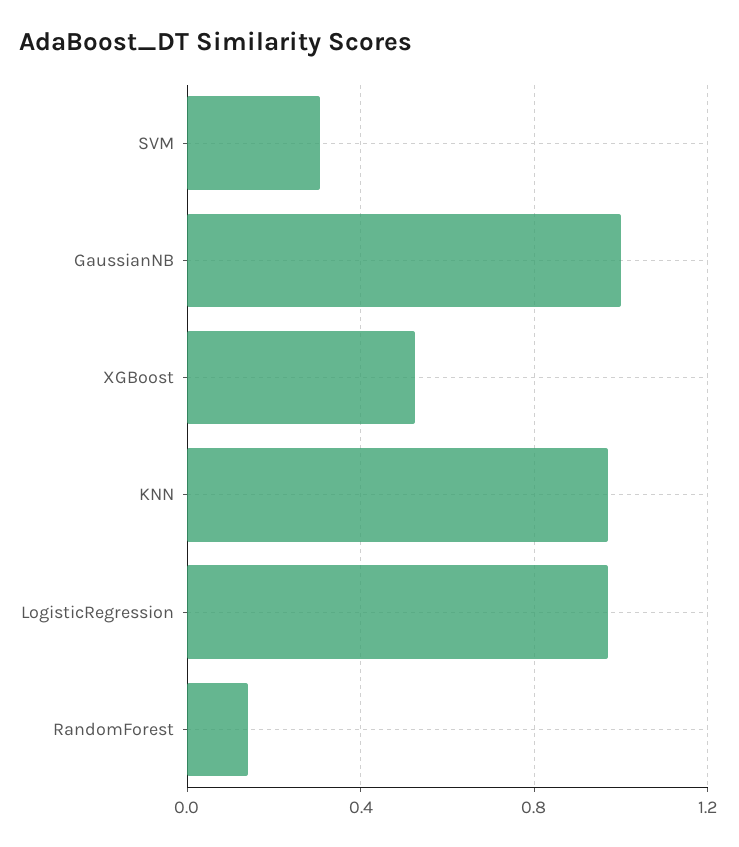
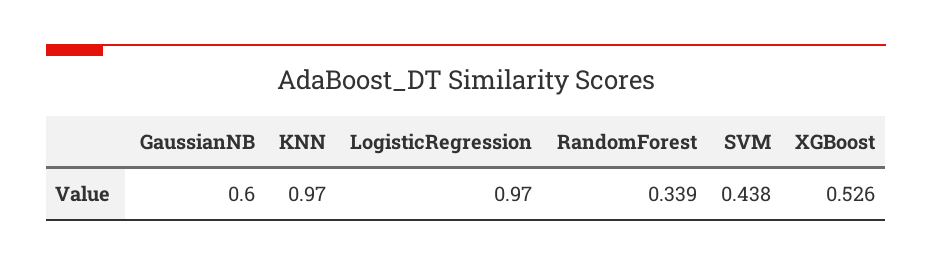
  {
-   "SVM": 0.3,
+   "SVM": 0.438,
-   "GaussianNB": 1,
+   "GaussianNB": 0.6,
    "XGBoost": 0.526,
    "KNN": 0.97,
    "LogisticRegression": 0.97,
-   "RandomForest": 0.15
+   "RandomForest": 0.339
  }

